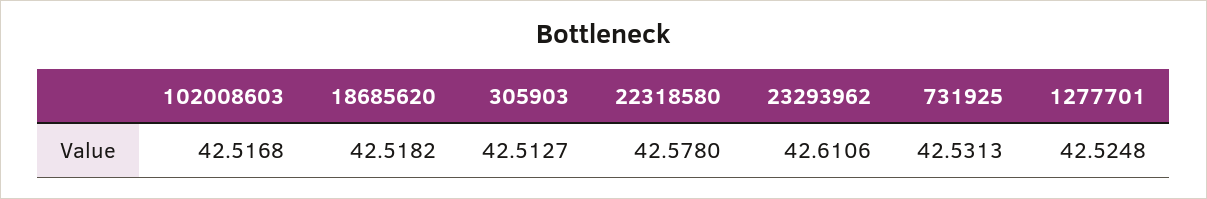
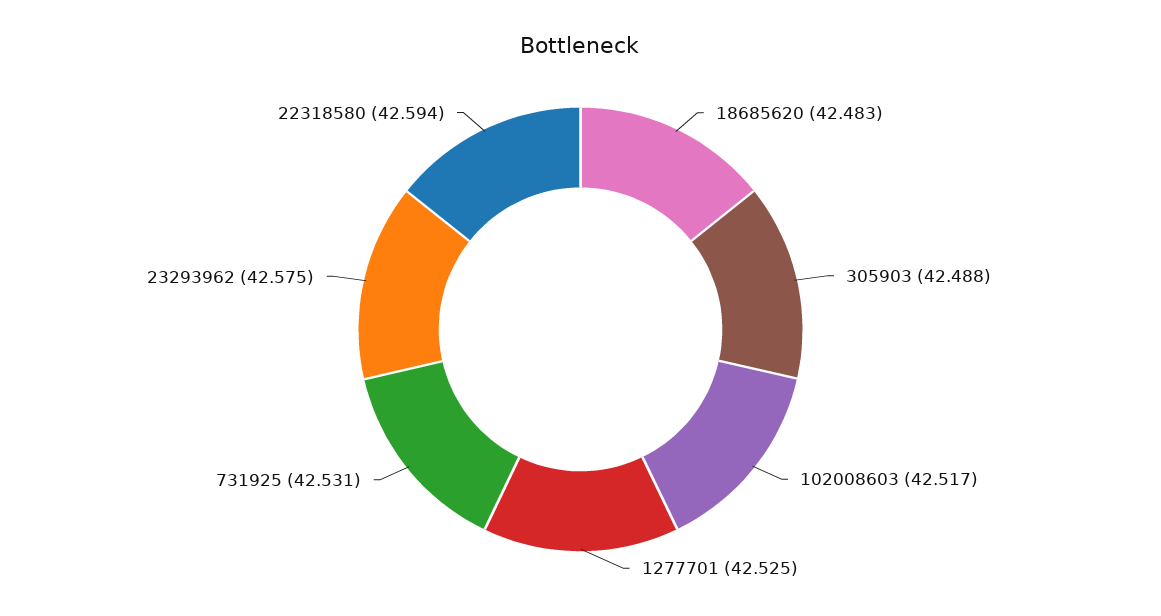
  {
    "102008603": 42.5168,
-   "18685620": 42.5182,
+   "18685620": 42.483,
-   "305903": 42.5127,
+   "305903": 42.488,
-   "22318580": 42.578,
+   "22318580": 42.594,
-   "23293962": 42.6106,
+   "23293962": 42.575,
    "731925": 42.5313,
    "1277701": 42.5248
  }

